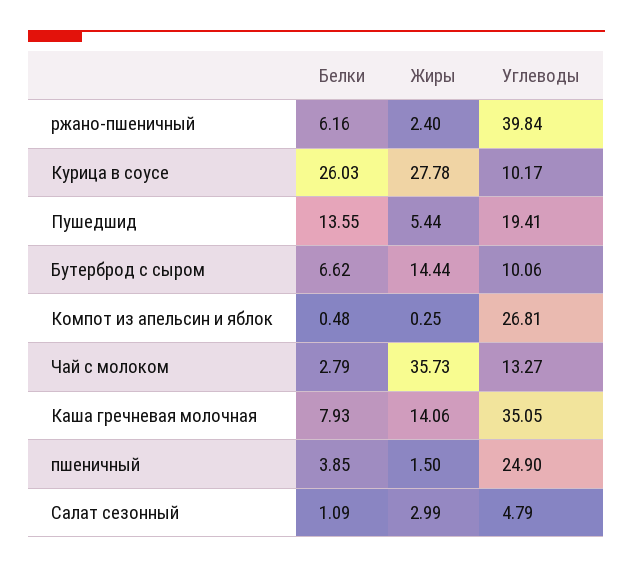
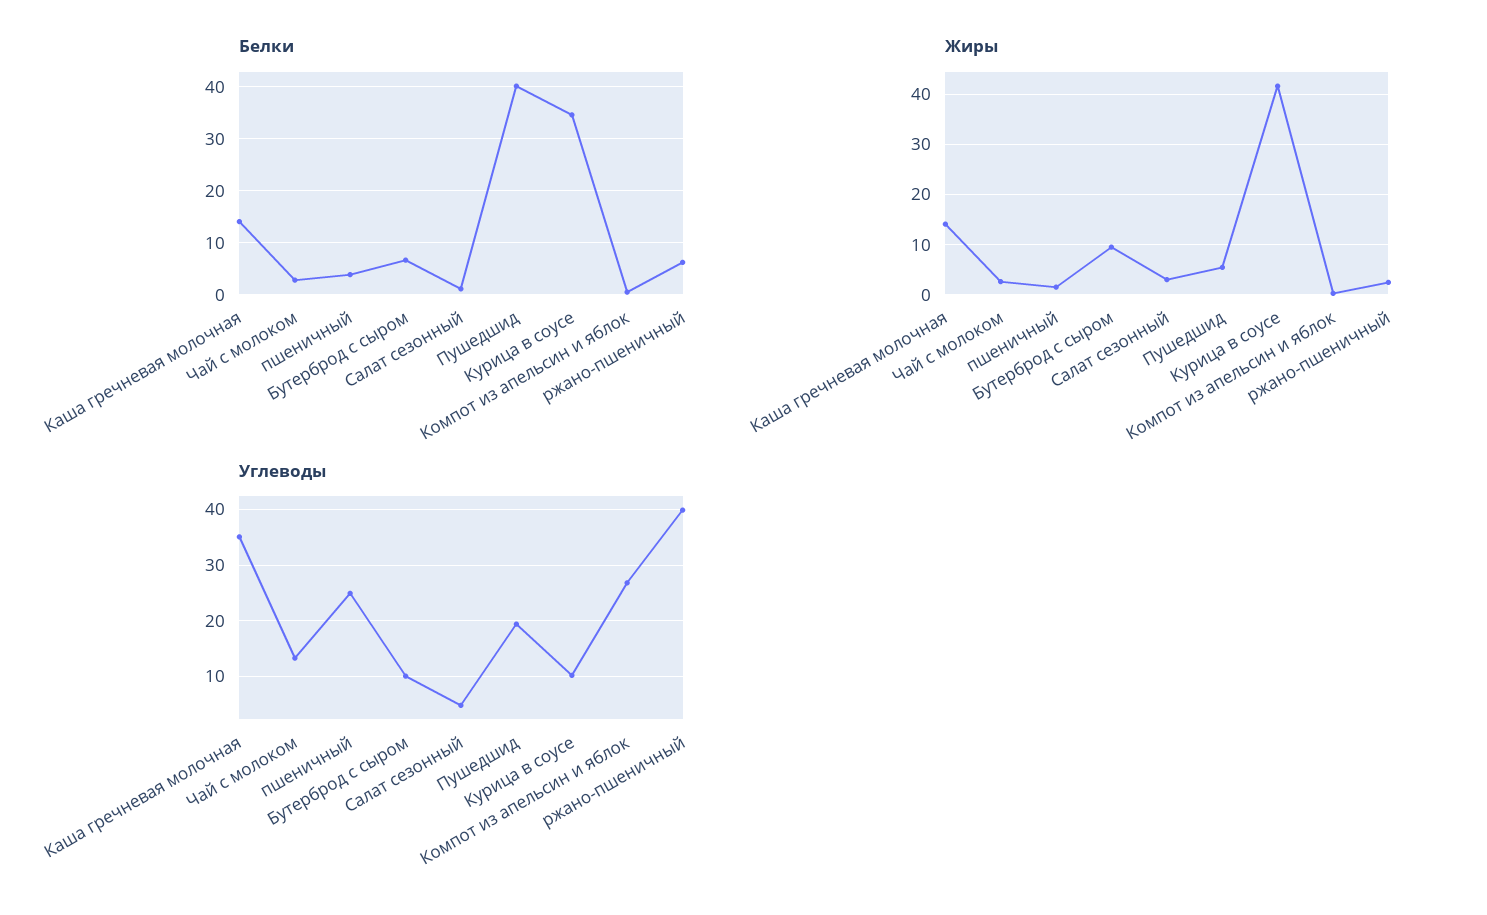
  {
    "Белки": {
      "ржано-пшеничный": 6.16,
-     "Курица в соусе": 26.03,
+     "Курица в соусе": 34,
-     "Пушедшид": 13.55,
+     "Пушедшид": 40,
      "Бутерброд с сыром": 6.62,
      "Компот из апельсин и яблок": 0.48,
      "Чай с молоком": 2.79,
-     "Каша гречневая молочная": 7.93,
+     "Каша гречневая молочная": 14,
      "пшеничный": 3.85,
      "Салат сезонный": 1.09
    },
    "Жиры": {
      "ржано-пшеничный": 2.4,
-     "Курица в соусе": 27.78,
+     "Курица в соусе": 42,
      "Пушедшид": 5.44,
-     "Бутерброд с сыром": 14.44,
+     "Бутерброд с сыром": 10,
      "Компот из апельсин и яблок": 0.25,
-     "Чай с молоком": 35.73,
+     "Чай с молоком": 2,
      "Каша гречневая молочная": 14.06,
      "пшеничный": 1.5,
      "Салат сезонный": 2.99
    },
    "Углеводы": {
      "ржано-пшеничный": 39.84,
      "Курица в соусе": 10.17,
      "Пушедшид": 19.41,
      "Бутерброд с сыром": 10.06,
      "Компот из апельсин и яблок": 26.81,
      "Чай с молоком": 13.27,
      "Каша гречневая молочная": 35.05,
      "пшеничный": 24.9,
      "Салат сезонный": 4.79
    }
  }

